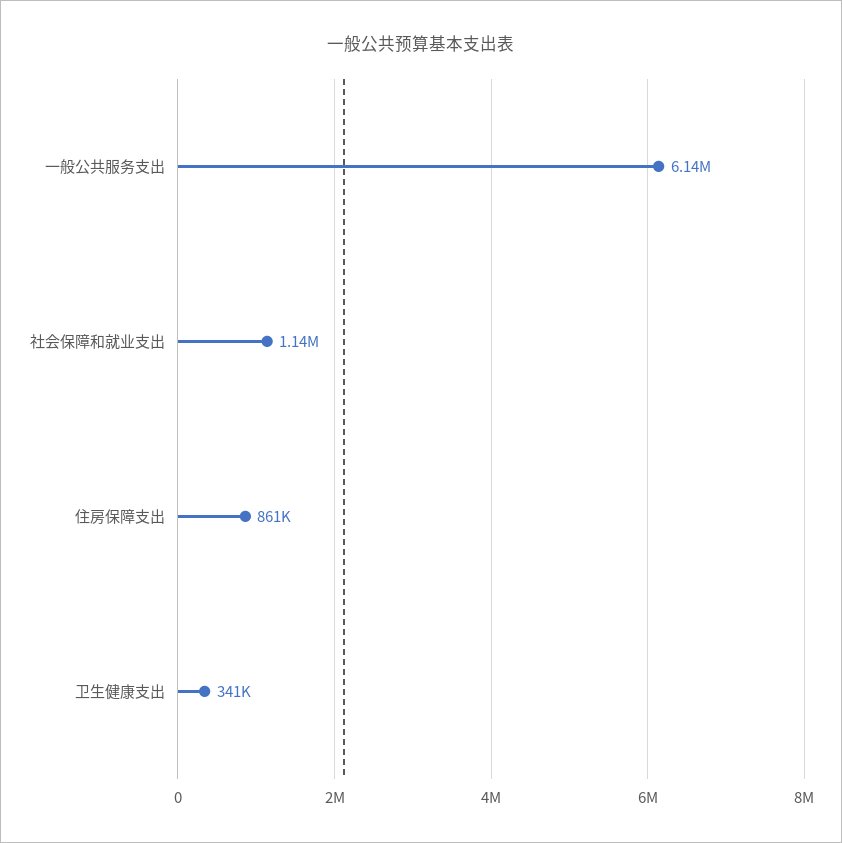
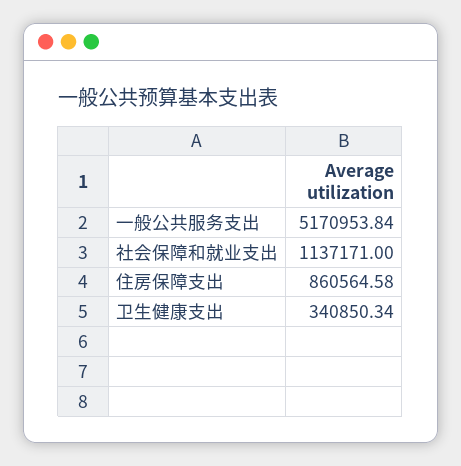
  {
-   "一般公共服务支出": 6140000,
+   "一般公共服务支出": 5170953.84,
    "社会保障和就业支出": 1137171,
    "住房保障支出": 860564.58,
    "卫生健康支出": 340850.34
  }

